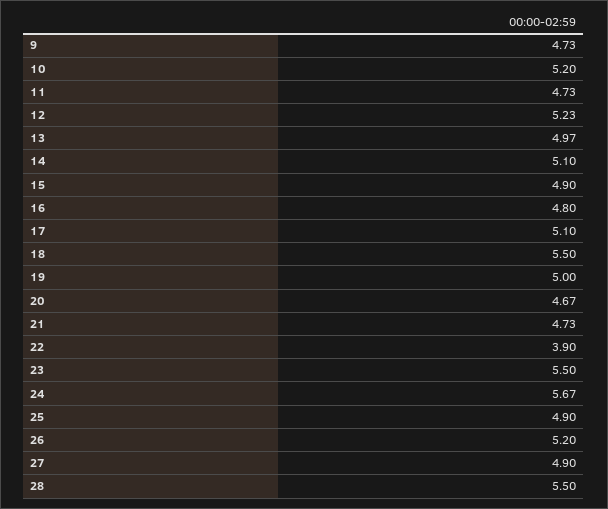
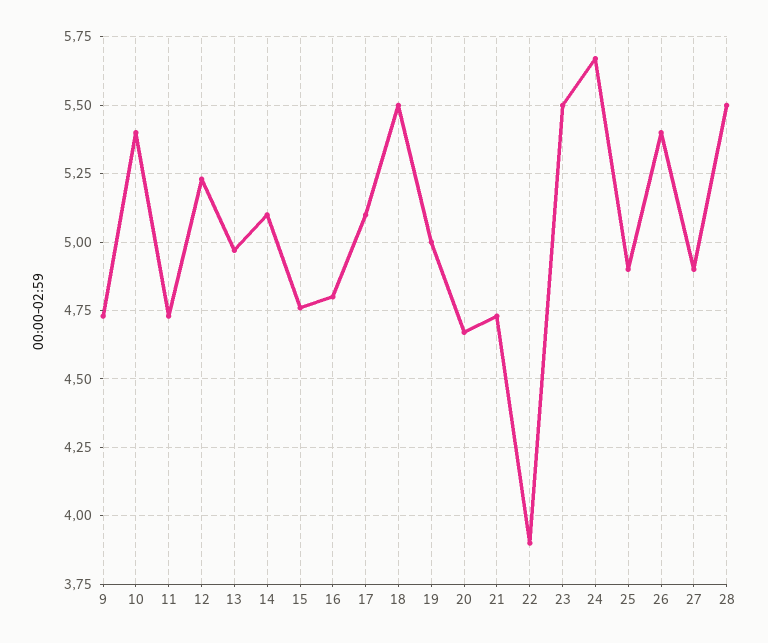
  {
    "9": 4.73,
-   "10": 5.2,
+   "10": 5.4,
    "11": 4.73,
    "12": 5.23,
    "13": 4.97,
    "14": 5.1,
-   "15": 4.9,
+   "15": 4.75,
    "16": 4.8,
    "17": 5.1,
    "18": 5.5,
    "19": 5,
    "20": 4.67,
    "21": 4.73,
    "22": 3.9,
    "23": 5.5,
    "24": 5.67,
    "25": 4.9,
-   "26": 5.2,
+   "26": 5.4,
    "27": 4.9,
    "28": 5.5
  }

